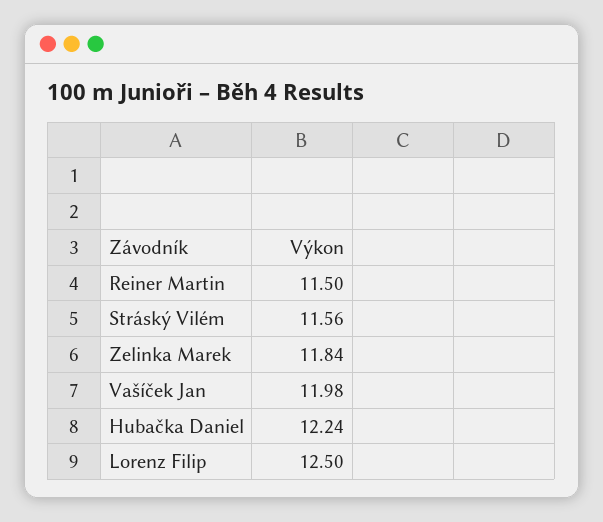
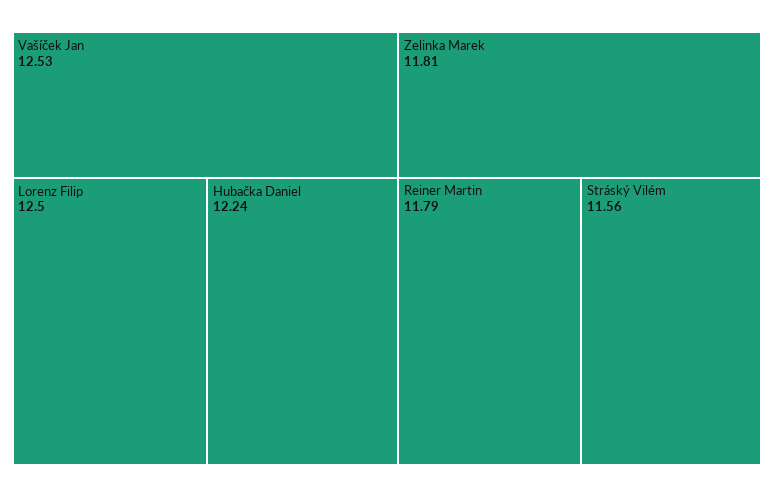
  {
-   "Reiner Martin": 11.5,
+   "Reiner Martin": 11.79,
    "Stráský Vilém": 11.56,
-   "Zelinka Marek": 11.84,
+   "Zelinka Marek": 11.81,
-   "Vašíček Jan": 11.98,
+   "Vašíček Jan": 12.53,
    "Hubačka Daniel": 12.24,
    "Lorenz Filip": 12.5
  }

